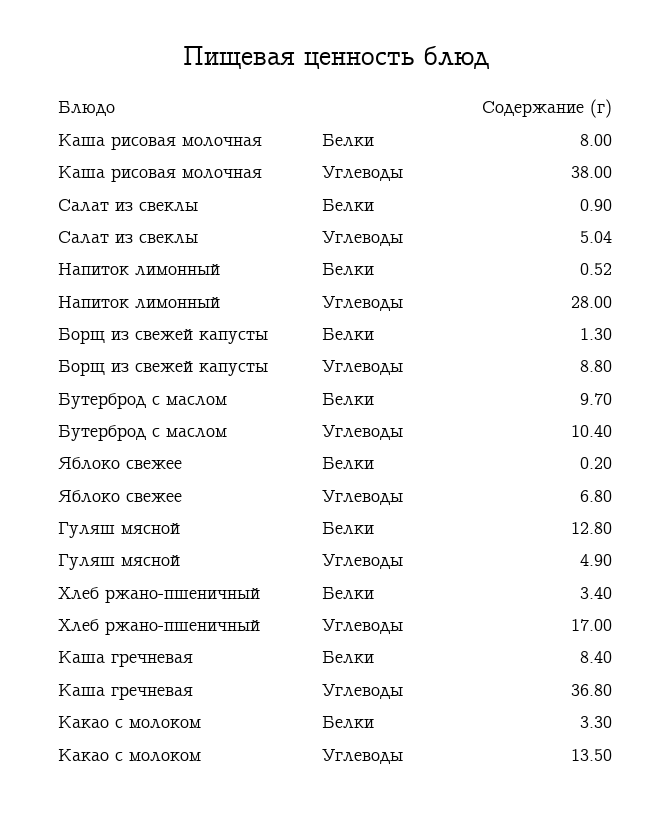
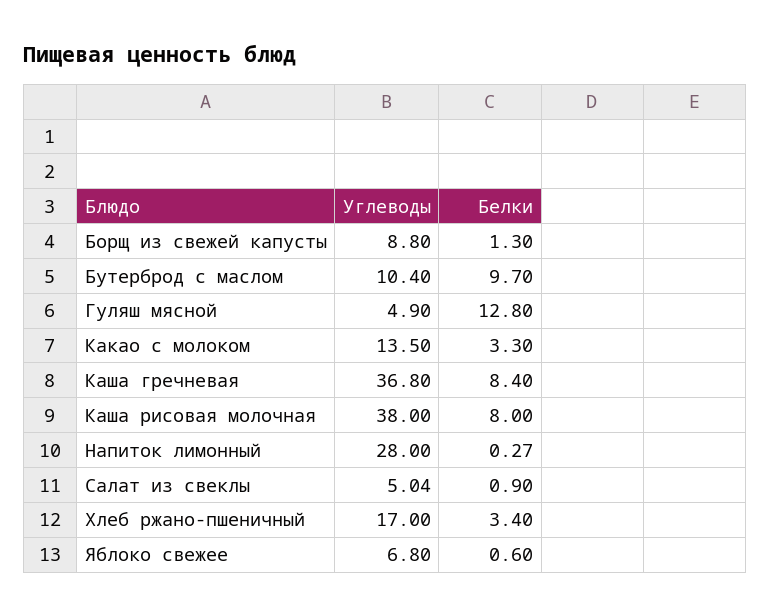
  {
    "Каша рисовая молочная": {
      "Белки": 8,
      "Углеводы": 38
    },
    "Салат из свеклы": {
      "Белки": 0.9,
      "Углеводы": 5.04
    },
    "Напиток лимонный": {
-     "Белки": 0.52,
+     "Белки": 0.27,
      "Углеводы": 28
    },
    "Борщ из свежей капусты": {
      "Белки": 1.3,
      "Углеводы": 8.8
    },
    "Бутерброд с маслом": {
      "Белки": 9.7,
      "Углеводы": 10.4
    },
    "Яблоко свежее": {
-     "Белки": 0.2,
+     "Белки": 0.6,
      "Углеводы": 6.8
    },
    "Гуляш мясной": {
      "Белки": 12.8,
      "Углеводы": 4.9
    },
    "Хлеб ржано-пшеничный": {
      "Белки": 3.4,
      "Углеводы": 17
    },
    "Каша гречневая": {
      "Белки": 8.4,
      "Углеводы": 36.8
    },
    "Какао с молоком": {
      "Белки": 3.3,
      "Углеводы": 13.5
    }
  }

